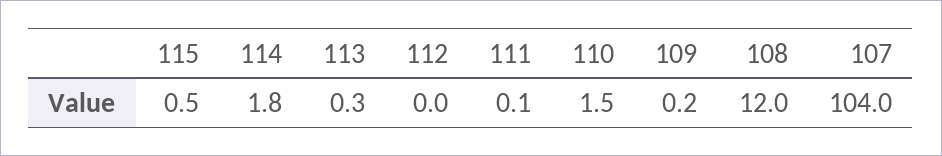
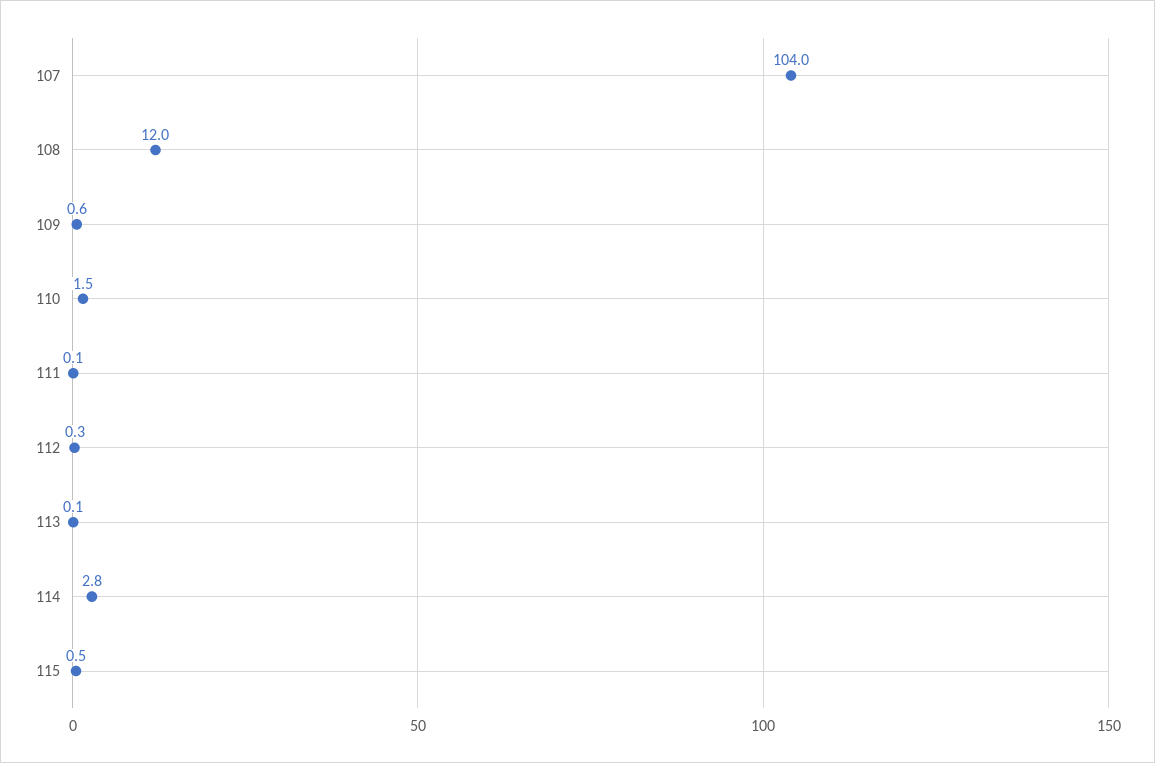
  {
    "115": 0.5,
-   "114": 1.8,
+   "114": 2.8,
-   "113": 0.3,
+   "113": 0.1,
-   "112": 0,
+   "112": 0.3,
    "111": 0.1,
    "110": 1.5,
-   "109": 0.2,
+   "109": 0.6,
    "108": 12,
    "107": 104
  }

